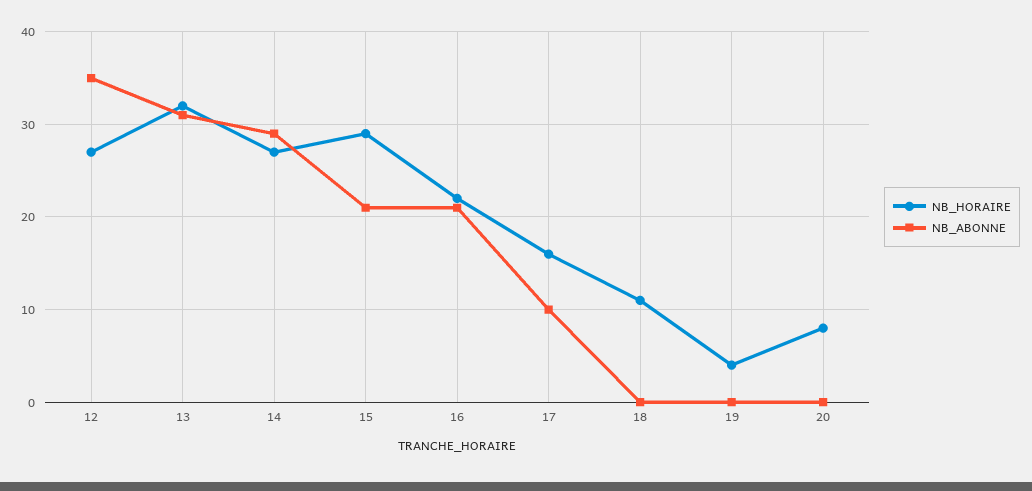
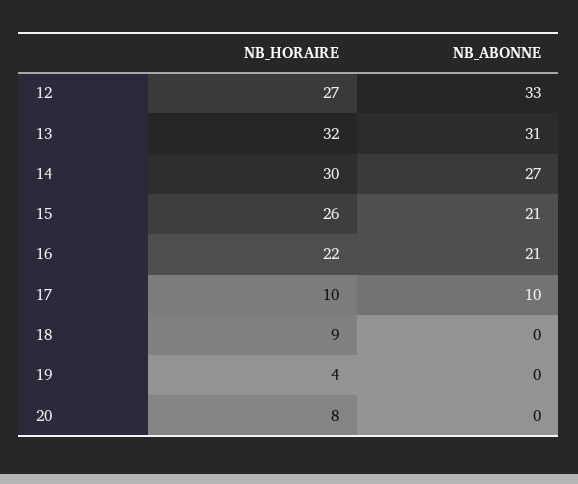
  {
    "NB_HORAIRE": {
      "12": 27,
      "13": 32,
-     "14": 27,
+     "14": 30,
-     "15": 29,
+     "15": 26,
      "16": 22,
-     "17": 16,
+     "17": 10,
-     "18": 11,
+     "18": 9,
      "19": 4,
      "20": 8
    },
    "NB_ABONNE": {
-     "12": 35,
+     "12": 33,
      "13": 31,
-     "14": 29,
+     "14": 27,
      "15": 21,
      "16": 21,
      "17": 10,
      "18": 0,
      "19": 0,
      "20": 0
    }
  }

